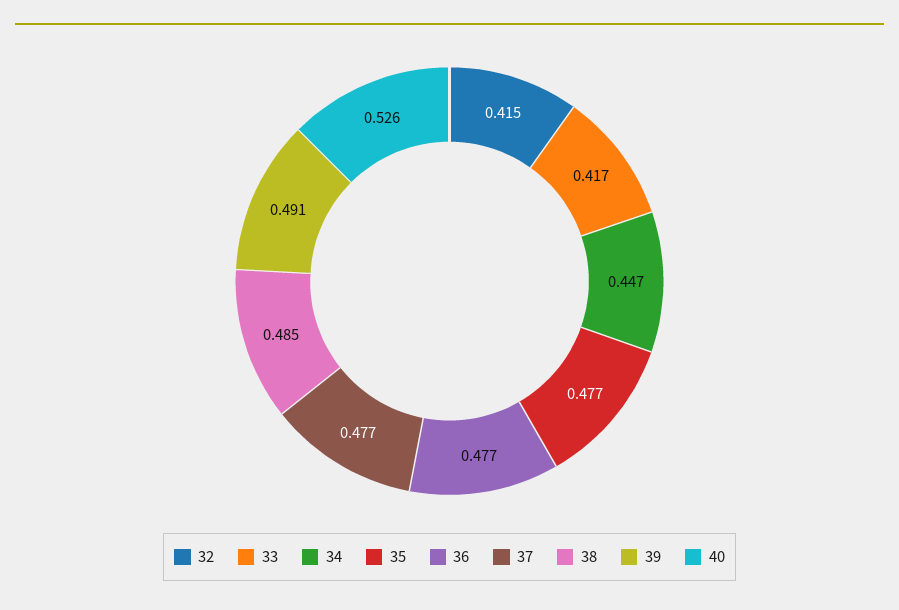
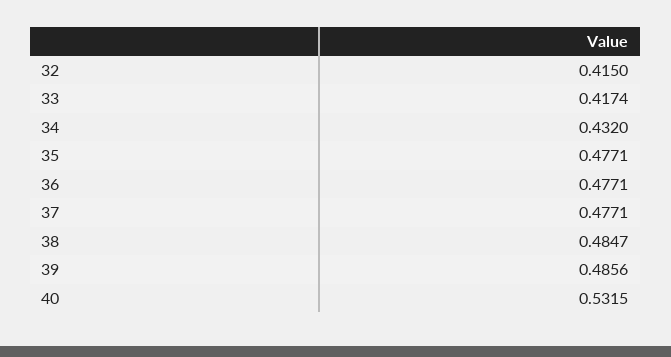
  {
    "32": 0.415,
    "33": 0.4174,
-   "34": 0.447,
+   "34": 0.432,
    "35": 0.4771,
    "36": 0.4771,
    "37": 0.4771,
    "38": 0.4847,
-   "39": 0.491,
+   "39": 0.4856,
-   "40": 0.526
+   "40": 0.5315
  }

